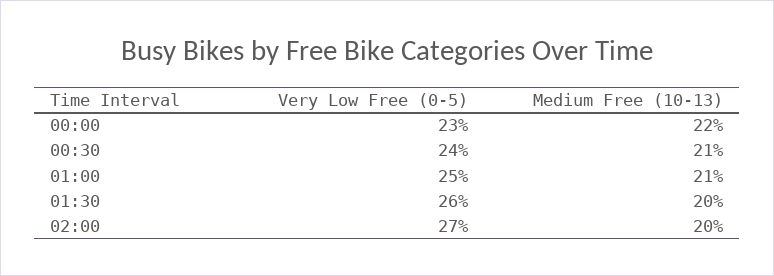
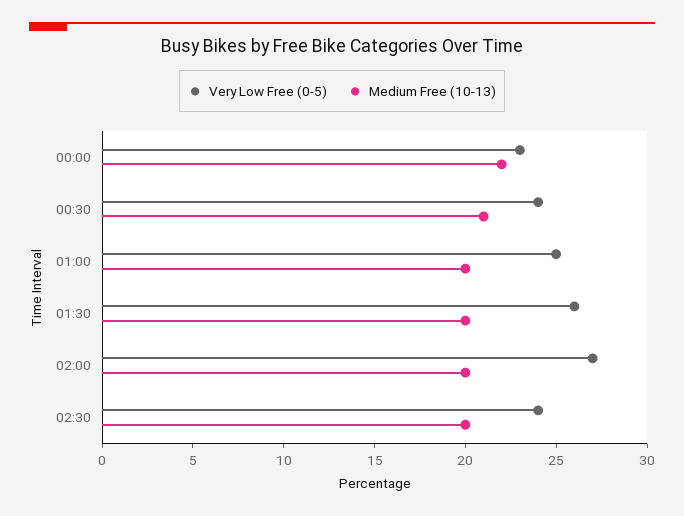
  {
    "Very Low Free (0-5)": {
      "00:00": 23,
      "00:30": 24,
      "01:00": 25,
      "01:30": 26,
-     "02:00": 27
+     "02:00": 27,
+     "02:30": 24
    },
    "Medium Free (10-13)": {
      "00:00": 22,
      "00:30": 21,
-     "01:00": 21,
+     "01:00": 20,
      "01:30": 20,
-     "02:00": 20
+     "02:00": 20,
+     "02:30": 20
    }
  }

